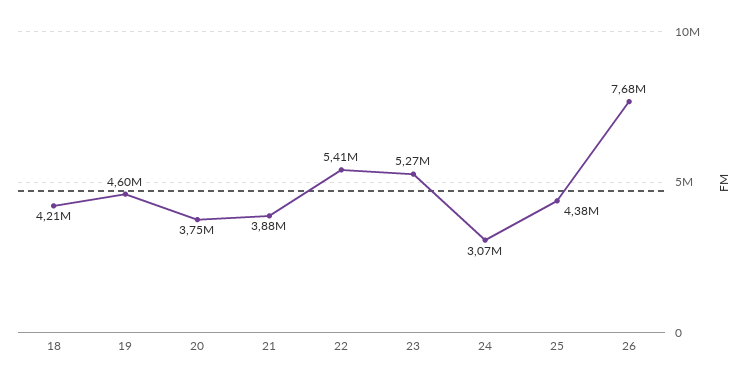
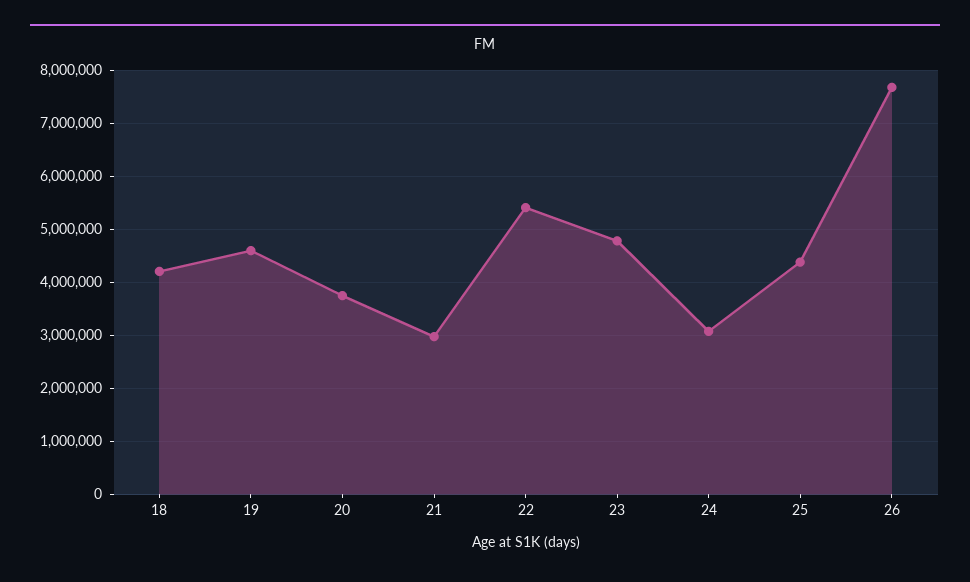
  {
    "18": 4210000,
    "19": 4600000,
    "20": 3750000,
-   "21": 3880000,
+   "21": 3000000,
    "22": 5410000,
-   "23": 5270000,
+   "23": 4800000,
    "24": 3070000,
    "25": 4380000,
    "26": 7680000
  }

